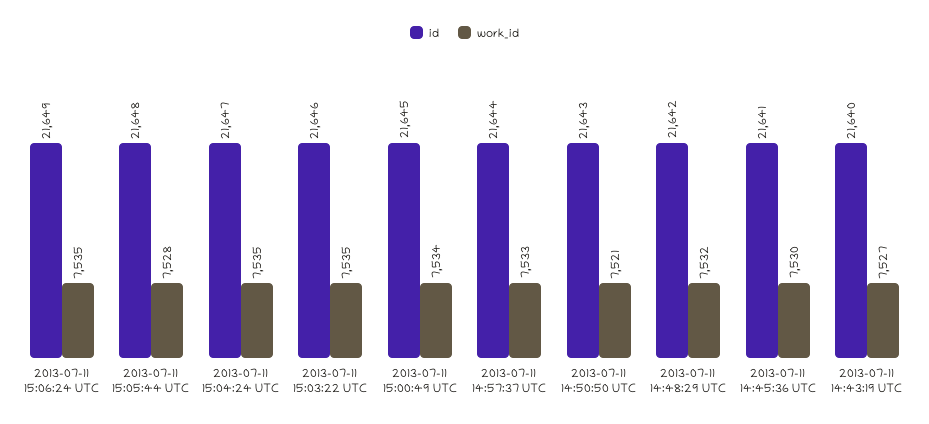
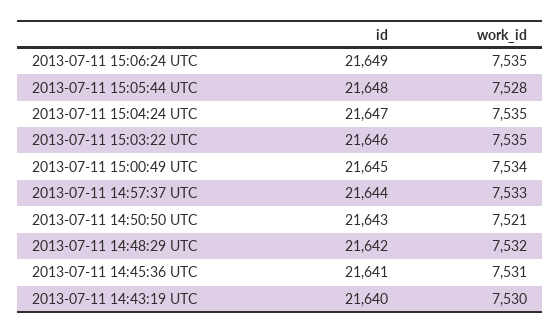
  {
    "id": {
      "2013-07-11 15:06:24 UTC": 21649,
      "2013-07-11 15:05:44 UTC": 21648,
      "2013-07-11 15:04:24 UTC": 21647,
      "2013-07-11 15:03:22 UTC": 21646,
      "2013-07-11 15:00:49 UTC": 21645,
      "2013-07-11 14:57:37 UTC": 21644,
      "2013-07-11 14:50:50 UTC": 21643,
      "2013-07-11 14:48:29 UTC": 21642,
      "2013-07-11 14:45:36 UTC": 21641,
      "2013-07-11 14:43:19 UTC": 21640
    },
    "work_id": {
      "2013-07-11 15:06:24 UTC": 7535,
      "2013-07-11 15:05:44 UTC": 7528,
      "2013-07-11 15:04:24 UTC": 7535,
      "2013-07-11 15:03:22 UTC": 7535,
      "2013-07-11 15:00:49 UTC": 7534,
      "2013-07-11 14:57:37 UTC": 7533,
      "2013-07-11 14:50:50 UTC": 7521,
      "2013-07-11 14:48:29 UTC": 7532,
-     "2013-07-11 14:45:36 UTC": 7530,
+     "2013-07-11 14:45:36 UTC": 7531,
-     "2013-07-11 14:43:19 UTC": 7527
+     "2013-07-11 14:43:19 UTC": 7530
    }
  }

